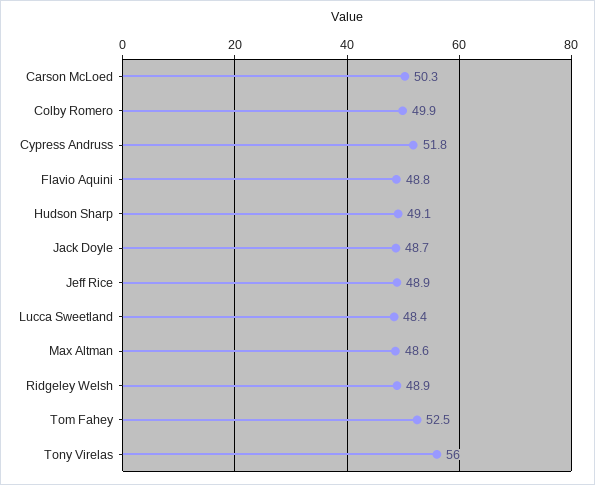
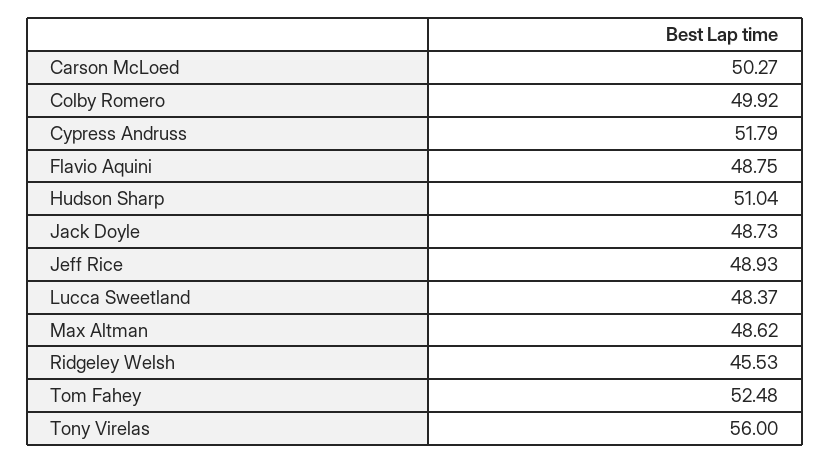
  {
    "Carson McLoed": 50.27,
    "Colby Romero": 49.92,
    "Cypress Andruss": 51.79,
    "Flavio Aquini": 48.75,
-   "Hudson Sharp": 49.1,
+   "Hudson Sharp": 51.04,
    "Jack Doyle": 48.73,
    "Jeff Rice": 48.93,
    "Lucca Sweetland": 48.37,
    "Max Altman": 48.62,
-   "Ridgeley Welsh": 48.9,
+   "Ridgeley Welsh": 45.53,
    "Tom Fahey": 52.48,
    "Tony Virelas": 56
  }

